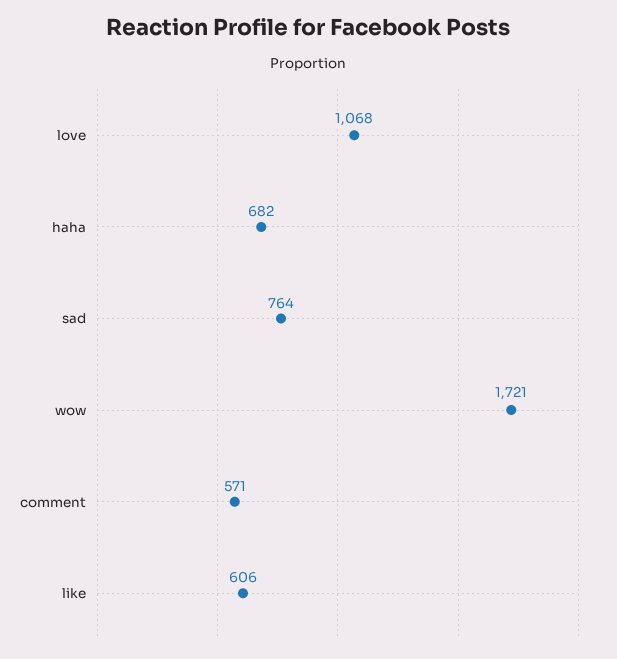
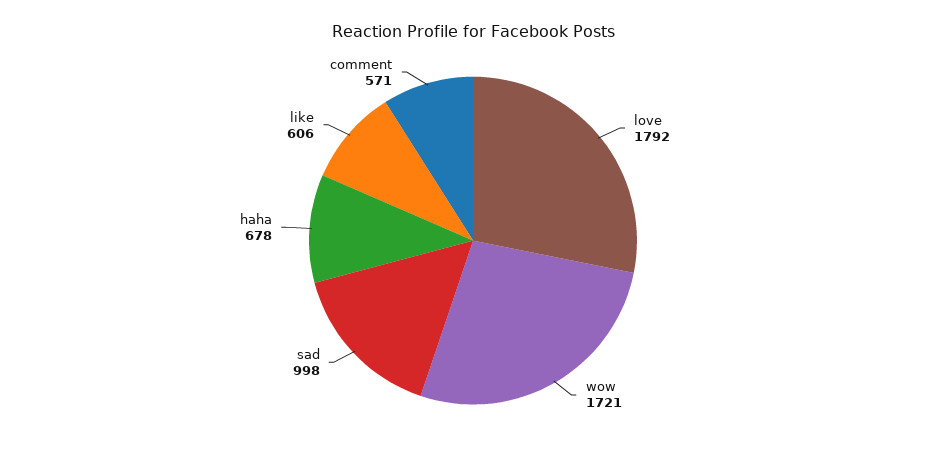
  {
-   "love": 1068,
+   "love": 1792,
-   "haha": 682,
+   "haha": 678,
-   "sad": 764,
+   "sad": 998,
    "wow": 1721,
    "comment": 571,
    "like": 606
  }

